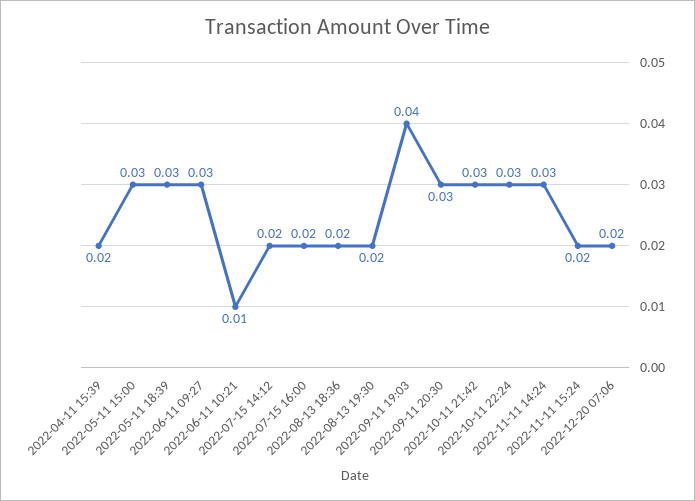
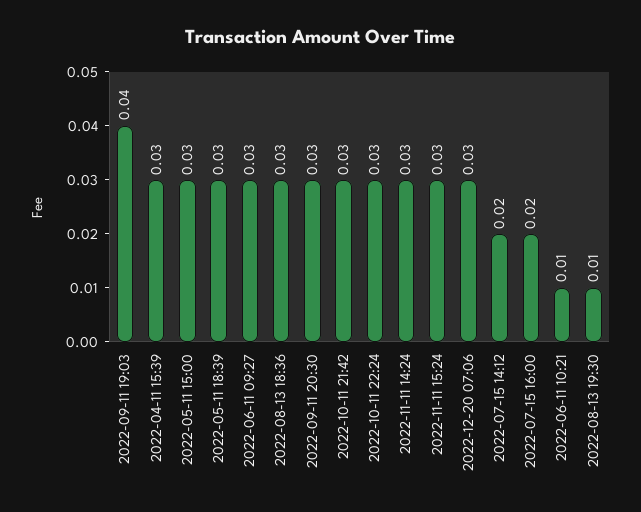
  {
-   "2022-04-11 15:39": 0.02,
+   "2022-04-11 15:39": 0.03,
    "2022-05-11 15:00": 0.03,
    "2022-05-11 18:39": 0.03,
    "2022-06-11 09:27": 0.03,
    "2022-06-11 10:21": 0.01,
    "2022-07-15 14:12": 0.02,
    "2022-07-15 16:00": 0.02,
-   "2022-08-13 18:36": 0.02,
+   "2022-08-13 18:36": 0.03,
-   "2022-08-13 19:30": 0.02,
+   "2022-08-13 19:30": 0.01,
    "2022-09-11 19:03": 0.04,
    "2022-09-11 20:30": 0.03,
    "2022-10-11 21:42": 0.03,
    "2022-10-11 22:24": 0.03,
    "2022-11-11 14:24": 0.03,
-   "2022-11-11 15:24": 0.02,
+   "2022-11-11 15:24": 0.03,
-   "2022-12-20 07:06": 0.02
+   "2022-12-20 07:06": 0.03
  }

